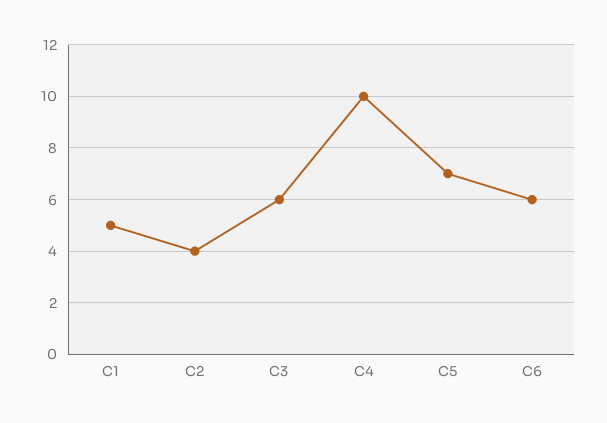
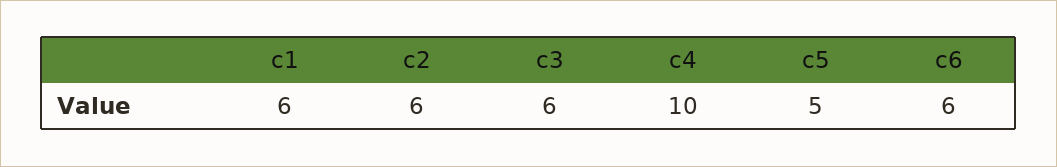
  {
-   "C1": 5,
+   "C1": 6,
-   "C2": 4,
+   "C2": 6,
    "C3": 6,
    "C4": 10,
-   "C5": 7,
+   "C5": 5,
    "C6": 6
  }

